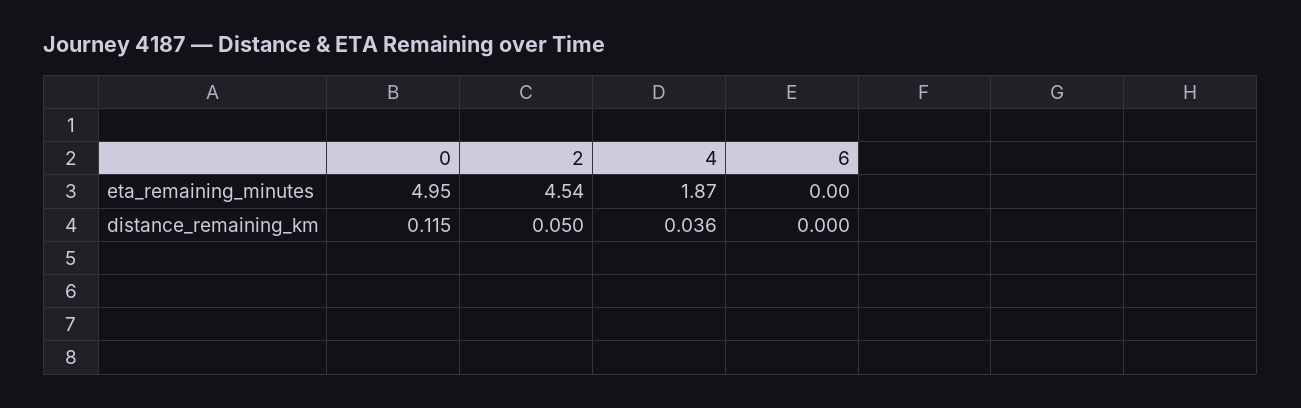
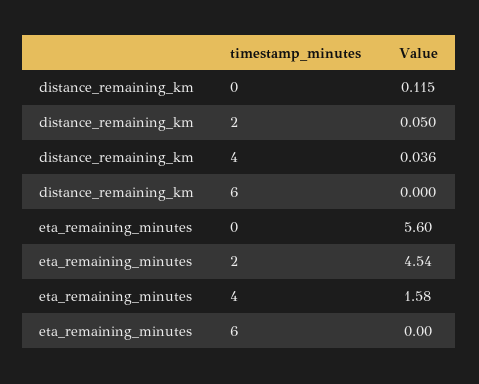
  {
    "0": {
-     "eta_remaining_minutes": 4.95,
+     "eta_remaining_minutes": 5.6,
      "distance_remaining_km": 0.115
    },
    "2": {
      "eta_remaining_minutes": 4.54,
      "distance_remaining_km": 0.05
    },
    "4": {
-     "eta_remaining_minutes": 1.87,
+     "eta_remaining_minutes": 1.58,
      "distance_remaining_km": 0.036
    },
    "6": {
      "eta_remaining_minutes": 0,
      "distance_remaining_km": 0
    }
  }

